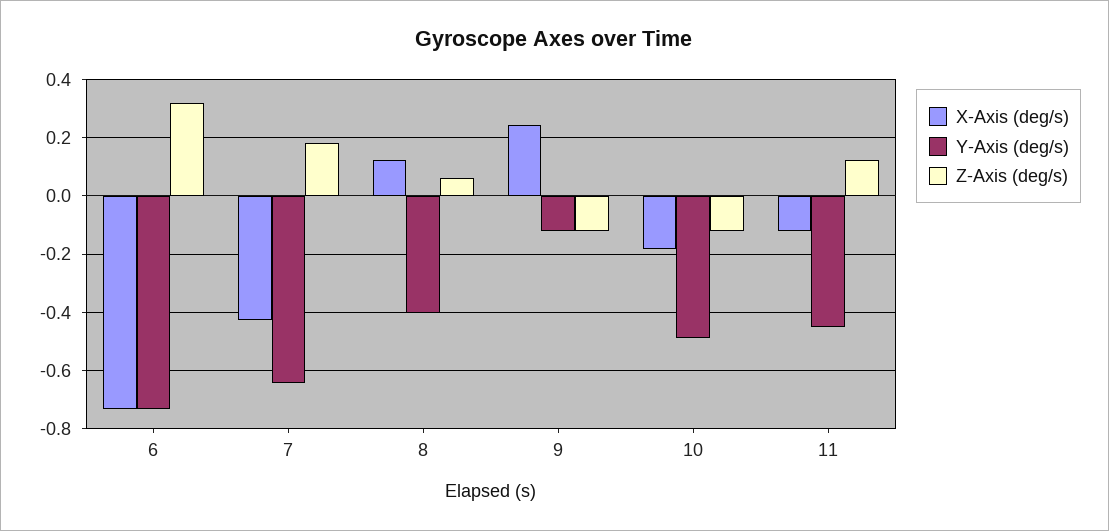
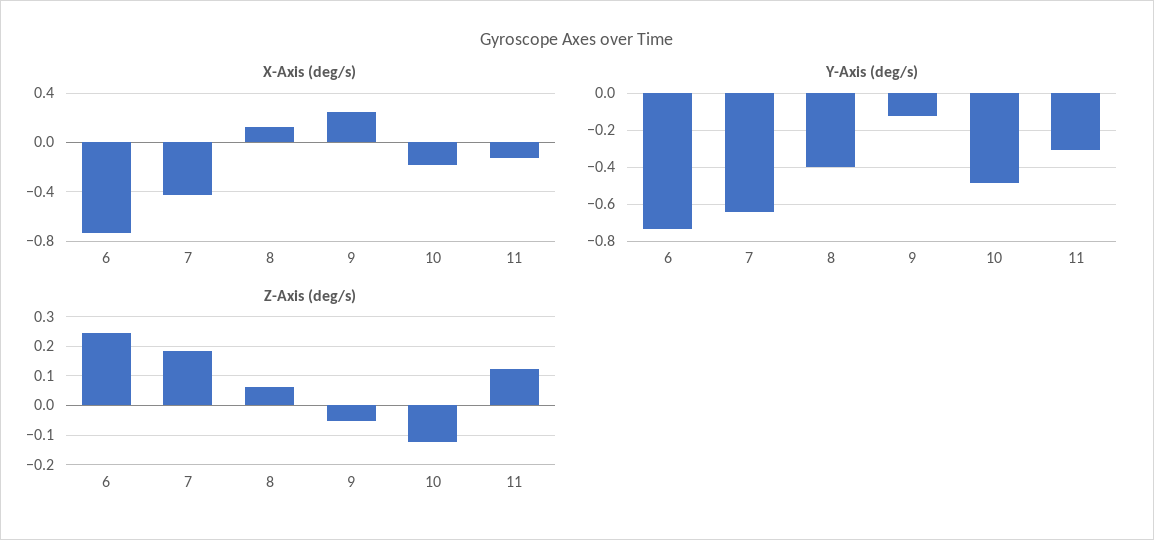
  {
    "X-Axis (deg/s)": {
      "6": -0.725,
      "7": -0.425,
      "8": 0.125,
      "9": 0.25,
      "10": -0.175,
      "11": -0.125
    },
    "Y-Axis (deg/s)": {
      "6": -0.725,
      "7": -0.65,
      "8": -0.4,
      "9": -0.125,
      "10": -0.5,
-     "11": -0.45
+     "11": -0.3
    },
    "Z-Axis (deg/s)": {
-     "6": 0.325,
+     "6": 0.25,
      "7": 0.175,
      "8": 0.05,
-     "9": -0.125,
+     "9": -0.05,
      "10": -0.125,
      "11": 0.125
    }
  }

